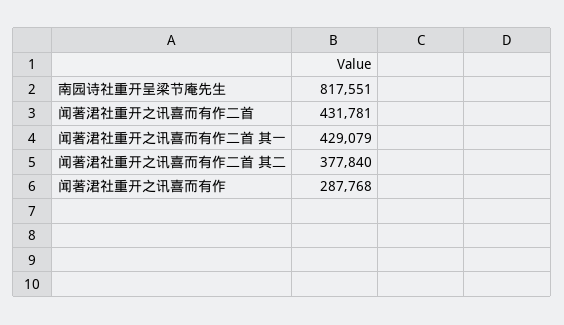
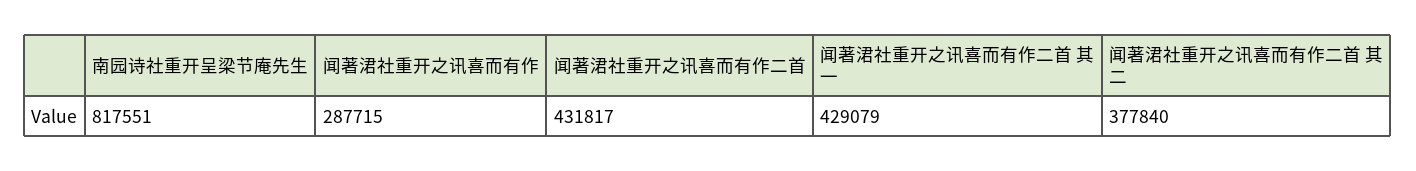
  {
    "南园诗社重开呈梁节庵先生": 817551,
-   "闻著涒社重开之讯喜而有作二首": 431781,
+   "闻著涒社重开之讯喜而有作二首": 431817,
    "闻著涒社重开之讯喜而有作二首 其一": 429079,
    "闻著涒社重开之讯喜而有作二首 其二": 377840,
-   "闻著涒社重开之讯喜而有作": 287768
+   "闻著涒社重开之讯喜而有作": 287715
  }

